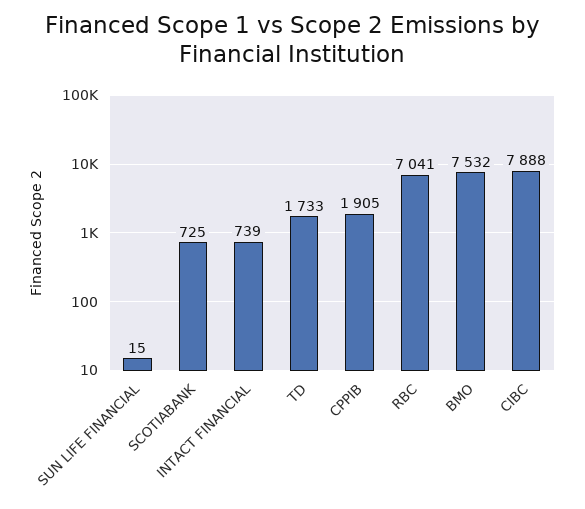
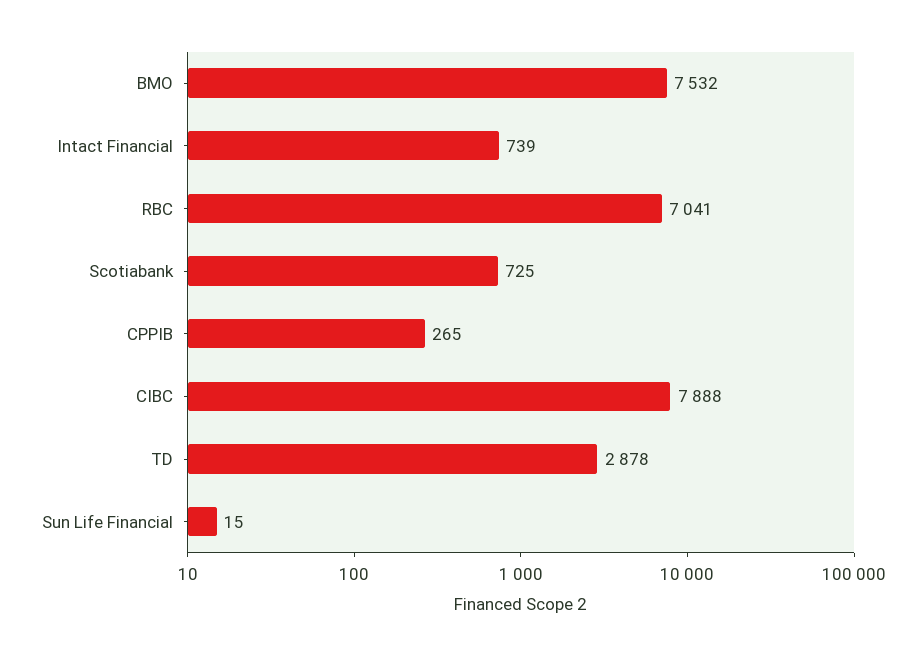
  {
    "SUN LIFE FINANCIAL": 15,
    "SCOTIABANK": 725,
    "INTACT FINANCIAL": 739,
-   "TD": 1733,
+   "TD": 2878,
-   "CPPIB": 1905,
+   "CPPIB": 265,
    "RBC": 7041,
    "BMO": 7532,
    "CIBC": 7888
  }

